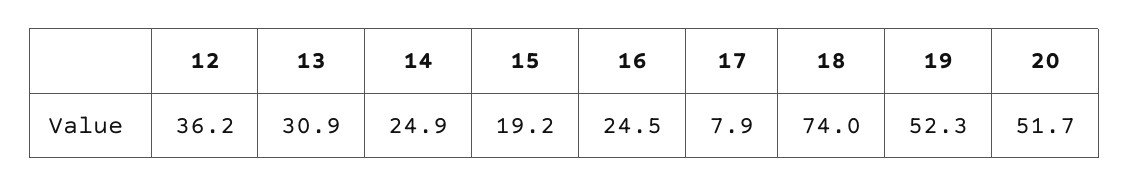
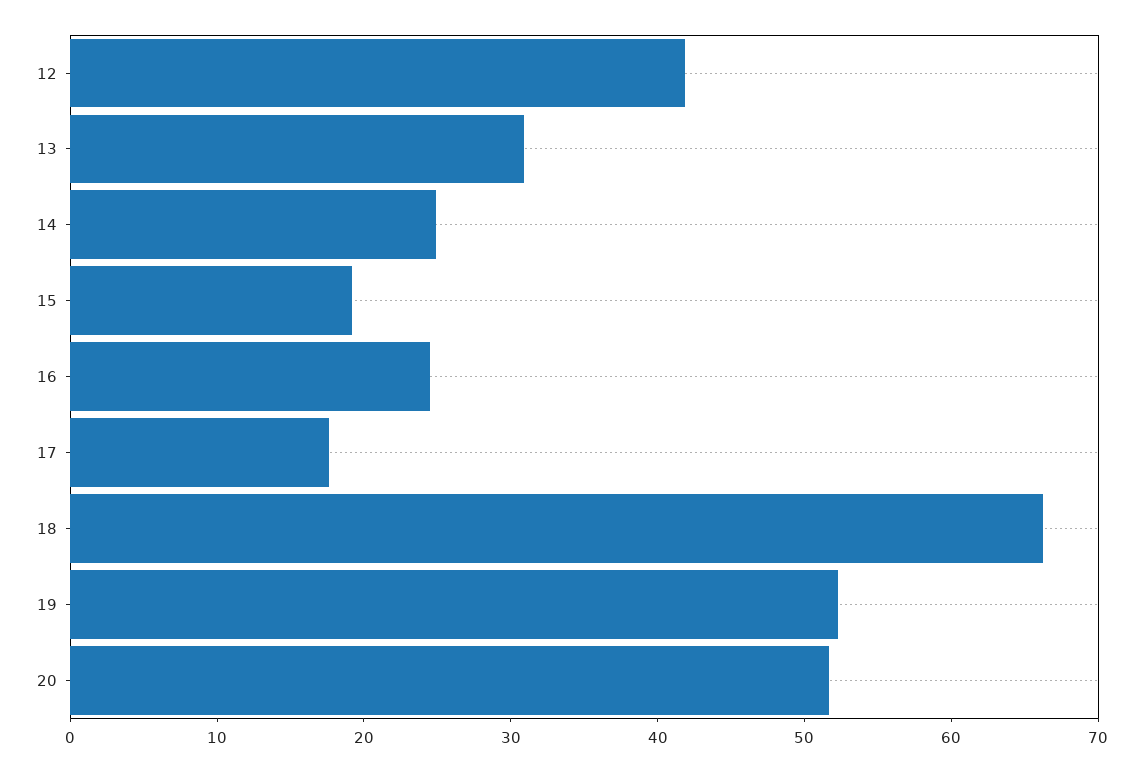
  {
-   "12": 36.2,
+   "12": 42,
    "13": 30.9,
    "14": 24.9,
    "15": 19.2,
    "16": 24.5,
-   "17": 7.9,
+   "17": 18,
-   "18": 74,
+   "18": 66,
    "19": 52.3,
    "20": 51.7
  }

